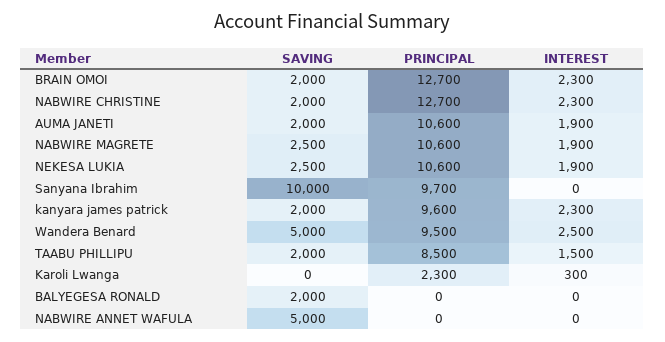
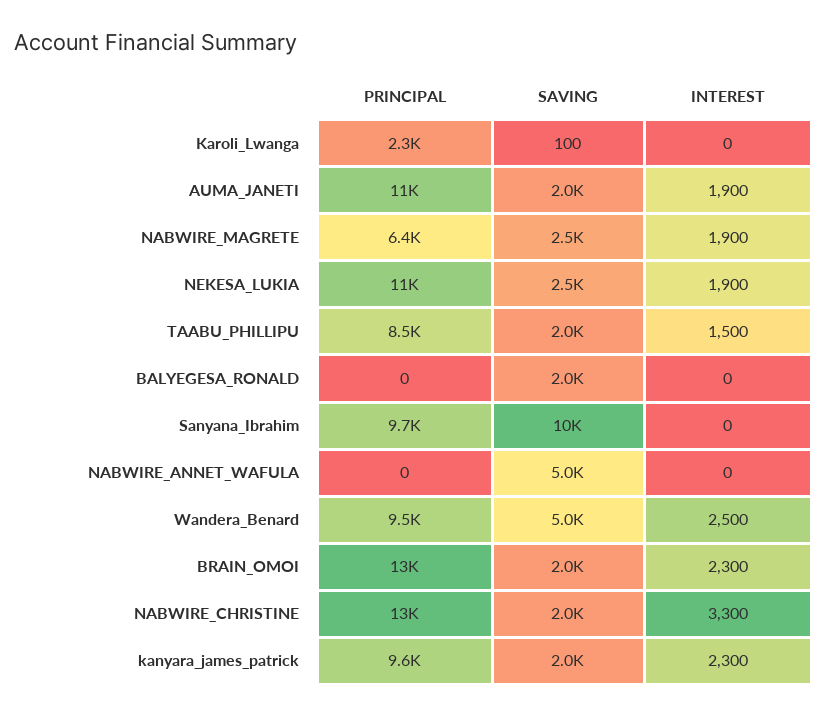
  {
    "SAVING": {
      "BRAIN OMOI": 2000,
      "NABWIRE CHRISTINE": 2000,
      "AUMA JANETI": 2000,
      "NABWIRE MAGRETE": 2500,
      "NEKESA LUKIA": 2500,
      "Sanyana Ibrahim": 10000,
      "kanyara james patrick": 2000,
      "Wandera Benard": 5000,
      "TAABU PHILLIPU": 2000,
-     "Karoli Lwanga": 0,
+     "Karoli Lwanga": 100,
      "BALYEGESA RONALD": 2000,
      "NABWIRE ANNET WAFULA": 5000
    },
    "PRINCIPAL": {
      "BRAIN OMOI": 12700,
      "NABWIRE CHRISTINE": 12700,
      "AUMA JANETI": 10600,
-     "NABWIRE MAGRETE": 10600,
+     "NABWIRE MAGRETE": 6400,
      "NEKESA LUKIA": 10600,
      "Sanyana Ibrahim": 9700,
      "kanyara james patrick": 9600,
      "Wandera Benard": 9500,
      "TAABU PHILLIPU": 8500,
      "Karoli Lwanga": 2300,
      "BALYEGESA RONALD": 0,
      "NABWIRE ANNET WAFULA": 0
    },
    "INTEREST": {
      "BRAIN OMOI": 2300,
-     "NABWIRE CHRISTINE": 2300,
+     "NABWIRE CHRISTINE": 3300,
      "AUMA JANETI": 1900,
      "NABWIRE MAGRETE": 1900,
      "NEKESA LUKIA": 1900,
      "Sanyana Ibrahim": 0,
      "kanyara james patrick": 2300,
      "Wandera Benard": 2500,
      "TAABU PHILLIPU": 1500,
-     "Karoli Lwanga": 300,
+     "Karoli Lwanga": 0,
      "BALYEGESA RONALD": 0,
      "NABWIRE ANNET WAFULA": 0
    }
  }

